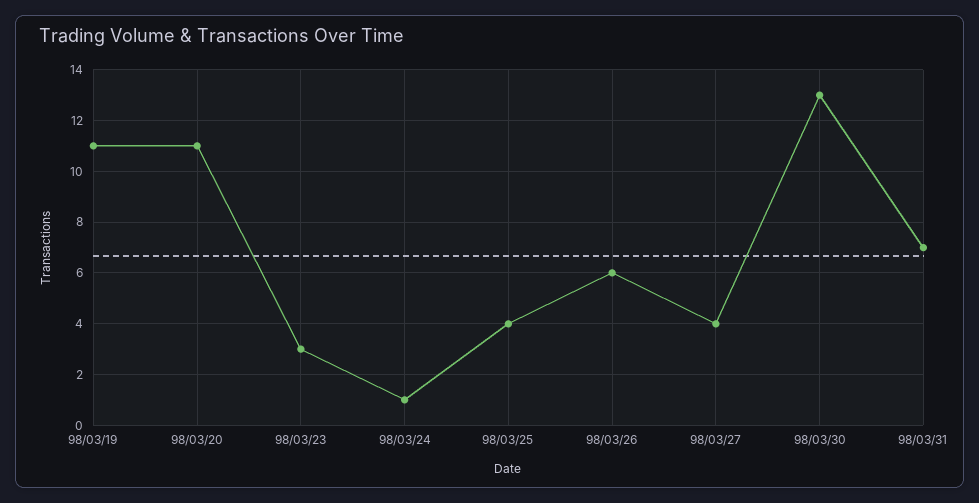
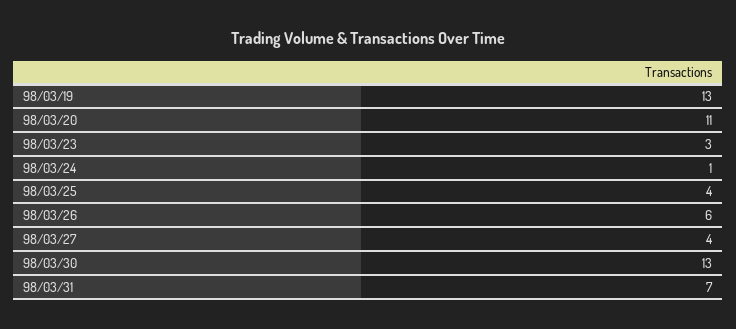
  {
-   "98/03/19": 11,
+   "98/03/19": 13,
    "98/03/20": 11,
    "98/03/23": 3,
    "98/03/24": 1,
    "98/03/25": 4,
    "98/03/26": 6,
    "98/03/27": 4,
    "98/03/30": 13,
    "98/03/31": 7
  }

